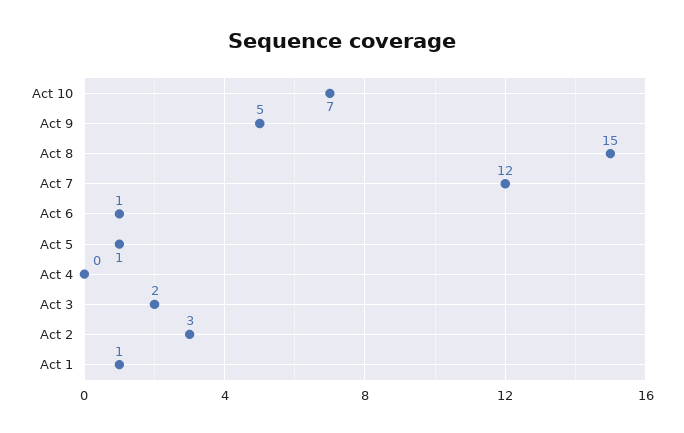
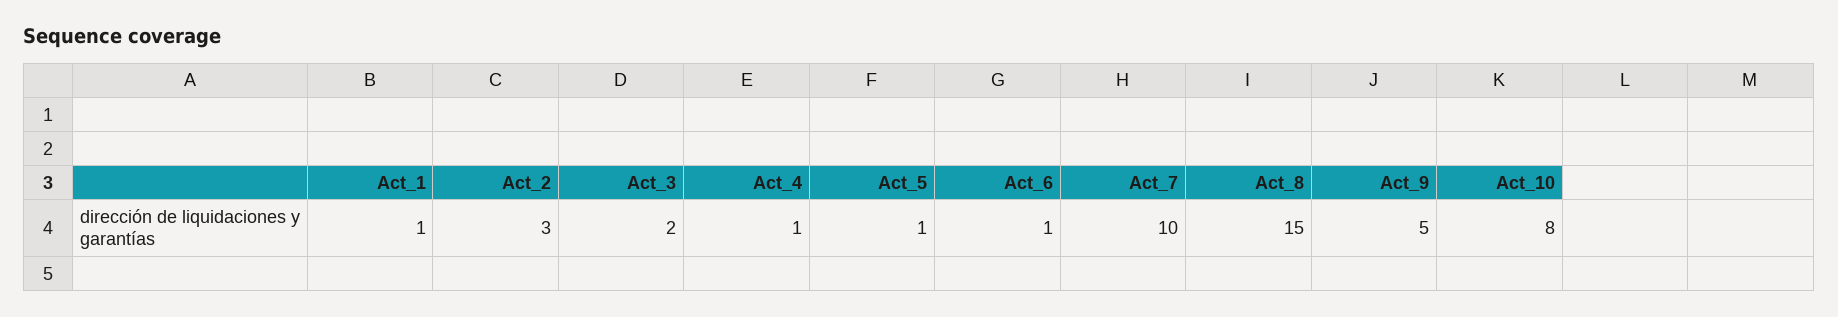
  {
-   "Act 10": 7,
+   "Act 10": 8,
    "Act 9": 5,
    "Act 8": 15,
-   "Act 7": 12,
+   "Act 7": 10,
    "Act 6": 1,
    "Act 5": 1,
-   "Act 4": 0,
+   "Act 4": 1,
    "Act 3": 2,
    "Act 2": 3,
    "Act 1": 1
  }

